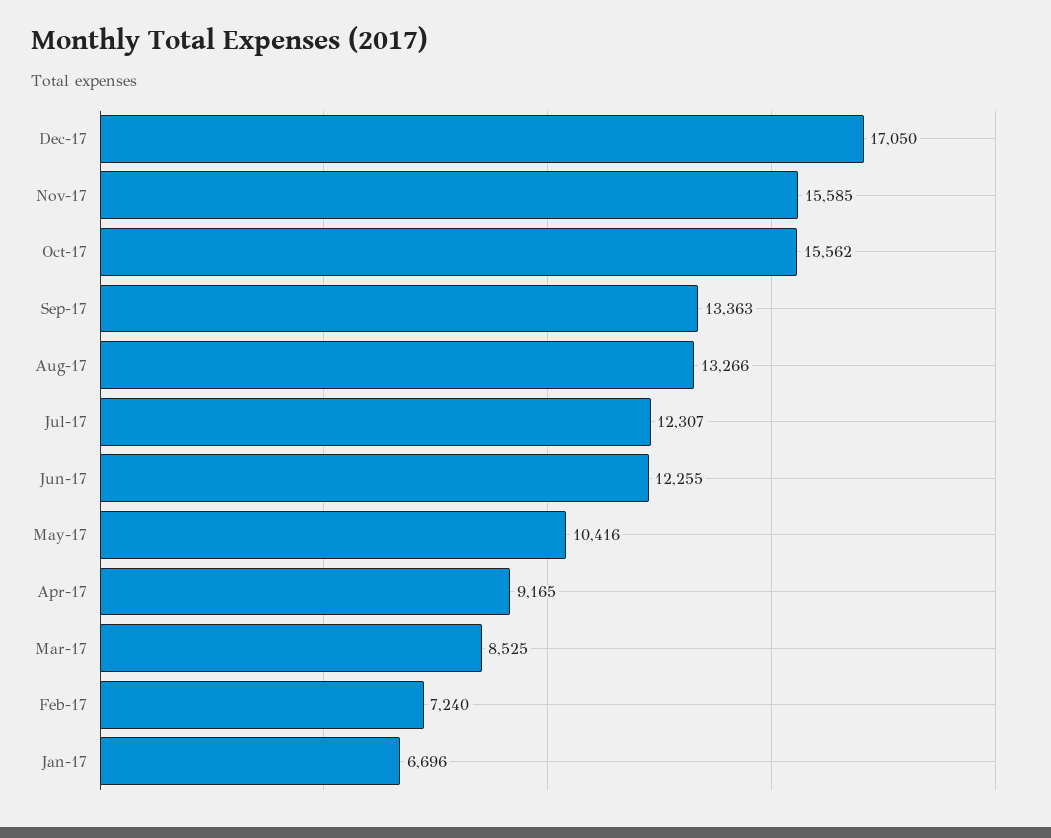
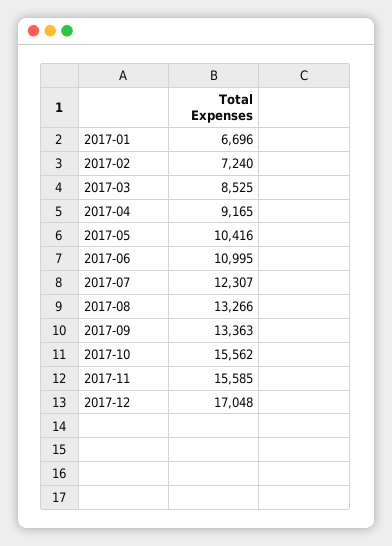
  {
-   "Dec-17": 17050,
+   "Dec-17": 17048,
    "Nov-17": 15585,
    "Oct-17": 15562,
    "Sep-17": 13363,
    "Aug-17": 13266,
    "Jul-17": 12307,
-   "Jun-17": 12255,
+   "Jun-17": 10995,
    "May-17": 10416,
    "Apr-17": 9165,
    "Mar-17": 8525,
    "Feb-17": 7240,
    "Jan-17": 6696
  }

